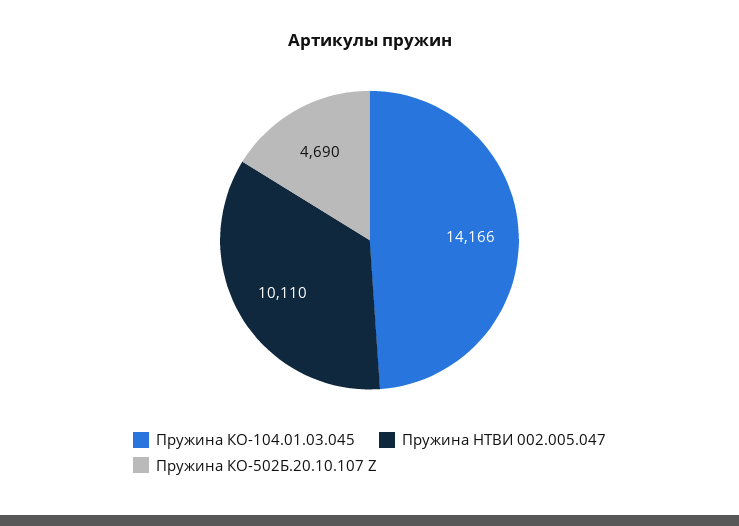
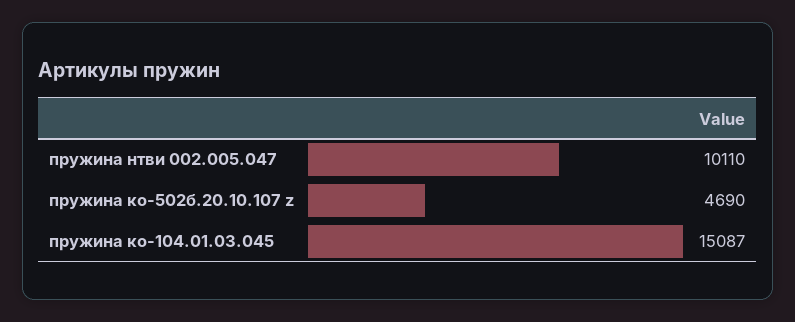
  {
-   "Пружина КО-104.01.03.045": 14166,
+   "Пружина КО-104.01.03.045": 15087,
    "Пружина НТВИ 002.005.047": 10110,
    "Пружина КО-502Б.20.10.107 Z": 4690
  }

